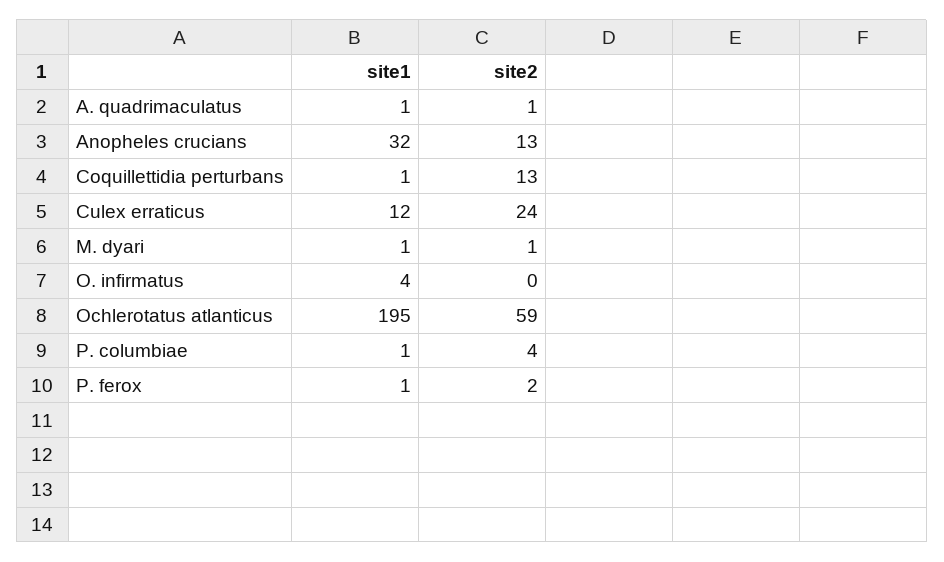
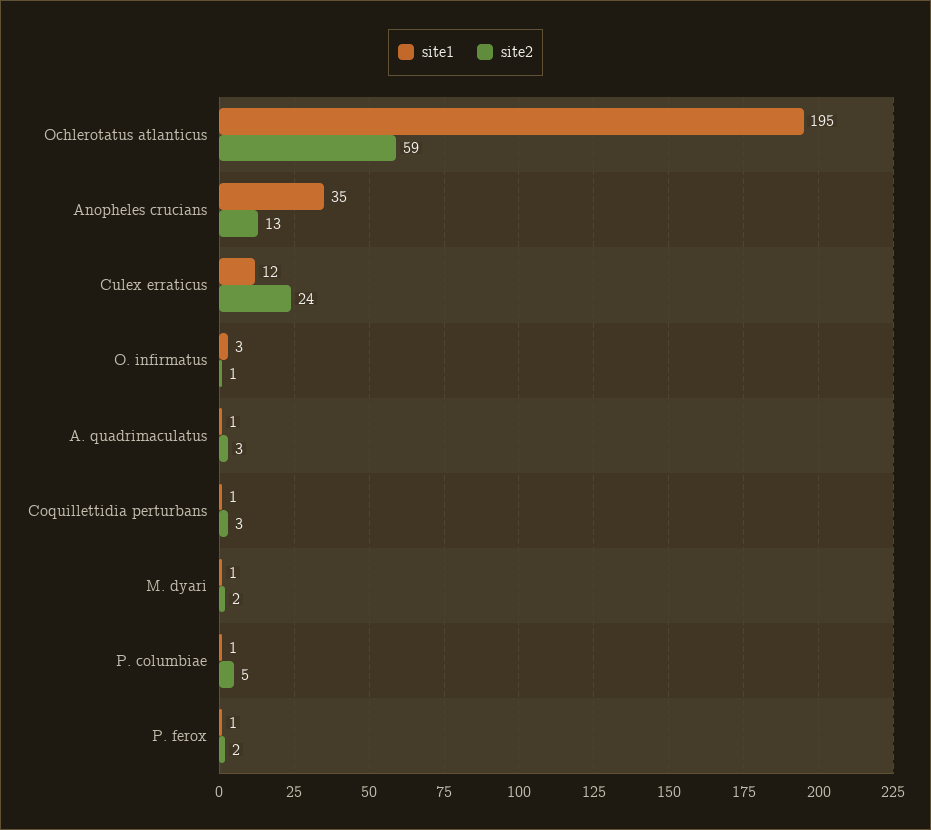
  {
    "site1": {
      "A. quadrimaculatus": 1,
-     "Anopheles crucians": 32,
+     "Anopheles crucians": 35,
      "Coquillettidia perturbans": 1,
      "Culex erraticus": 12,
      "M. dyari": 1,
-     "O. infirmatus": 4,
+     "O. infirmatus": 3,
      "Ochlerotatus atlanticus": 195,
      "P. columbiae": 1,
      "P. ferox": 1
    },
    "site2": {
-     "A. quadrimaculatus": 1,
+     "A. quadrimaculatus": 3,
      "Anopheles crucians": 13,
-     "Coquillettidia perturbans": 13,
+     "Coquillettidia perturbans": 3,
      "Culex erraticus": 24,
-     "M. dyari": 1,
+     "M. dyari": 2,
-     "O. infirmatus": 0,
+     "O. infirmatus": 1,
      "Ochlerotatus atlanticus": 59,
-     "P. columbiae": 4,
+     "P. columbiae": 5,
      "P. ferox": 2
    }
  }

